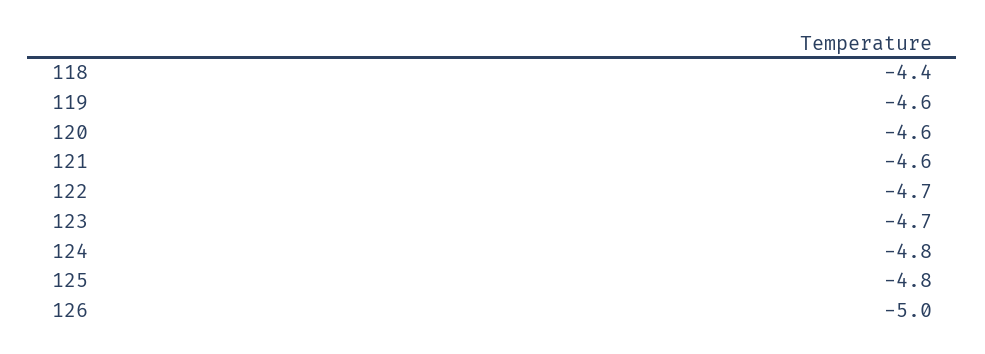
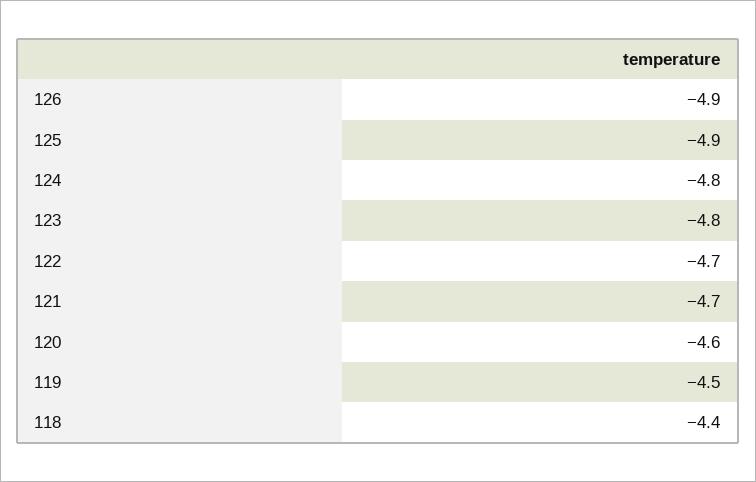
  {
    "118": -4.4,
-   "119": -4.6,
+   "119": -4.5,
    "120": -4.6,
-   "121": -4.6,
+   "121": -4.7,
    "122": -4.7,
-   "123": -4.7,
+   "123": -4.8,
    "124": -4.8,
-   "125": -4.8,
+   "125": -4.9,
-   "126": -5
+   "126": -4.9
  }

